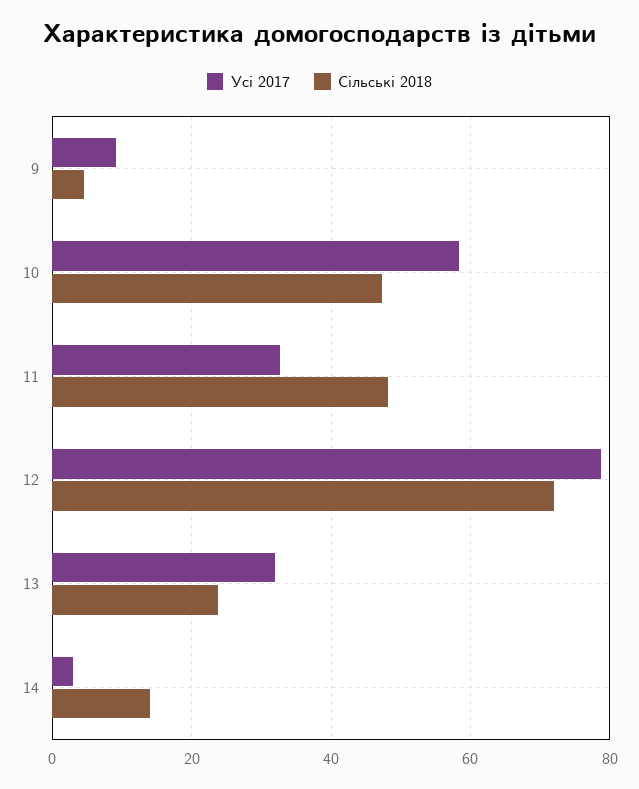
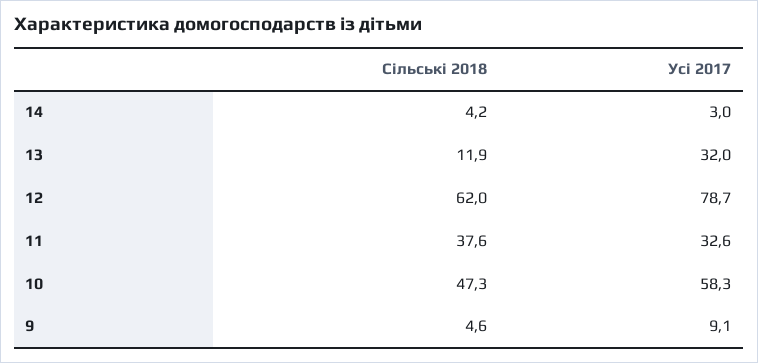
  {
    "Усі 2017": {
      "9": 9.1,
      "10": 58.3,
      "11": 32.6,
      "12": 78.7,
      "13": 32,
      "14": 3
    },
    "Сільські 2018": {
      "9": 4.6,
      "10": 47.3,
-     "11": 48,
+     "11": 37.6,
-     "12": 72,
+     "12": 62,
-     "13": 24,
+     "13": 11.9,
-     "14": 14
+     "14": 4.2
    }
  }

